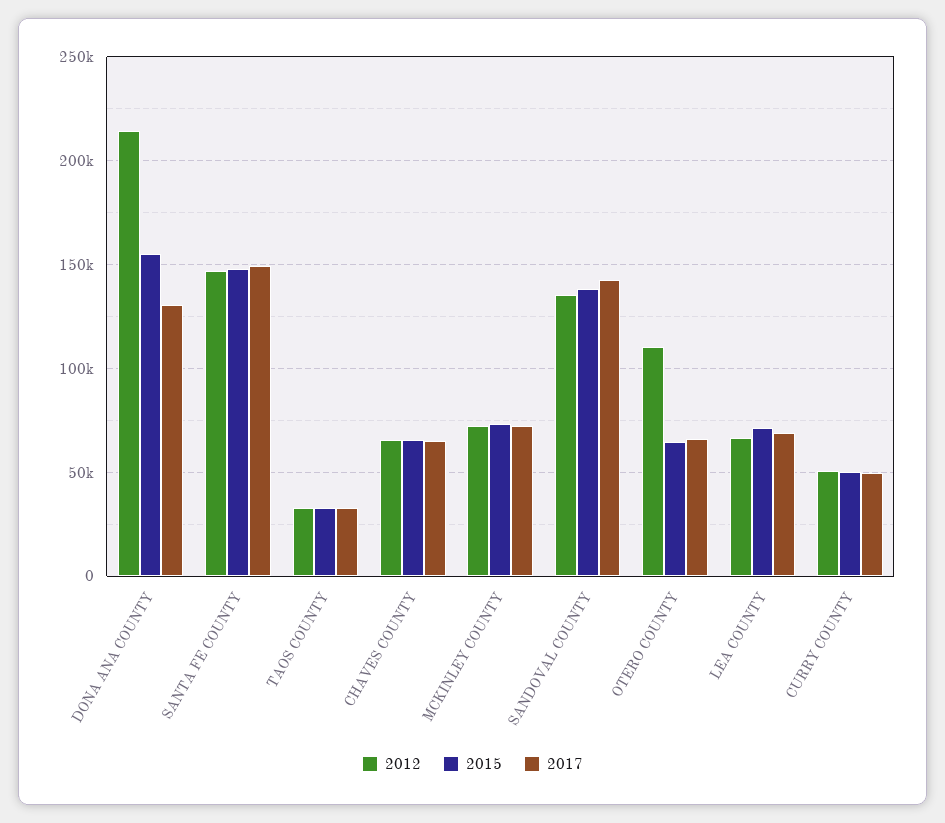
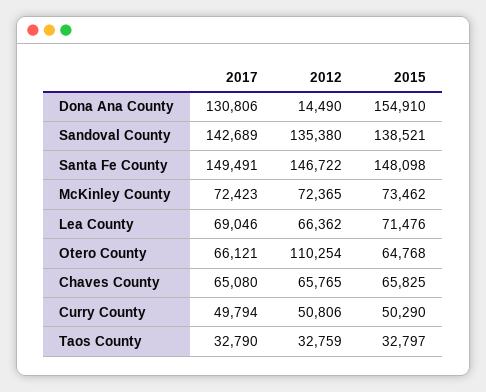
  {
    "2012": {
-     "DONA ANA COUNTY": 215000,
+     "DONA ANA COUNTY": 14490,
      "SANTA FE COUNTY": 146722,
      "TAOS COUNTY": 32759,
      "CHAVES COUNTY": 65765,
      "MCKINLEY COUNTY": 72365,
      "SANDOVAL COUNTY": 135380,
      "OTERO COUNTY": 110254,
      "LEA COUNTY": 66362,
      "CURRY COUNTY": 50806
    },
    "2015": {
      "DONA ANA COUNTY": 154910,
      "SANTA FE COUNTY": 148098,
      "TAOS COUNTY": 32797,
      "CHAVES COUNTY": 65825,
      "MCKINLEY COUNTY": 73462,
      "SANDOVAL COUNTY": 138521,
      "OTERO COUNTY": 64768,
      "LEA COUNTY": 71476,
      "CURRY COUNTY": 50290
    },
    "2017": {
      "DONA ANA COUNTY": 130806,
      "SANTA FE COUNTY": 149491,
      "TAOS COUNTY": 32790,
      "CHAVES COUNTY": 65080,
      "MCKINLEY COUNTY": 72423,
      "SANDOVAL COUNTY": 142689,
      "OTERO COUNTY": 66121,
      "LEA COUNTY": 69046,
      "CURRY COUNTY": 49794
    }
  }

